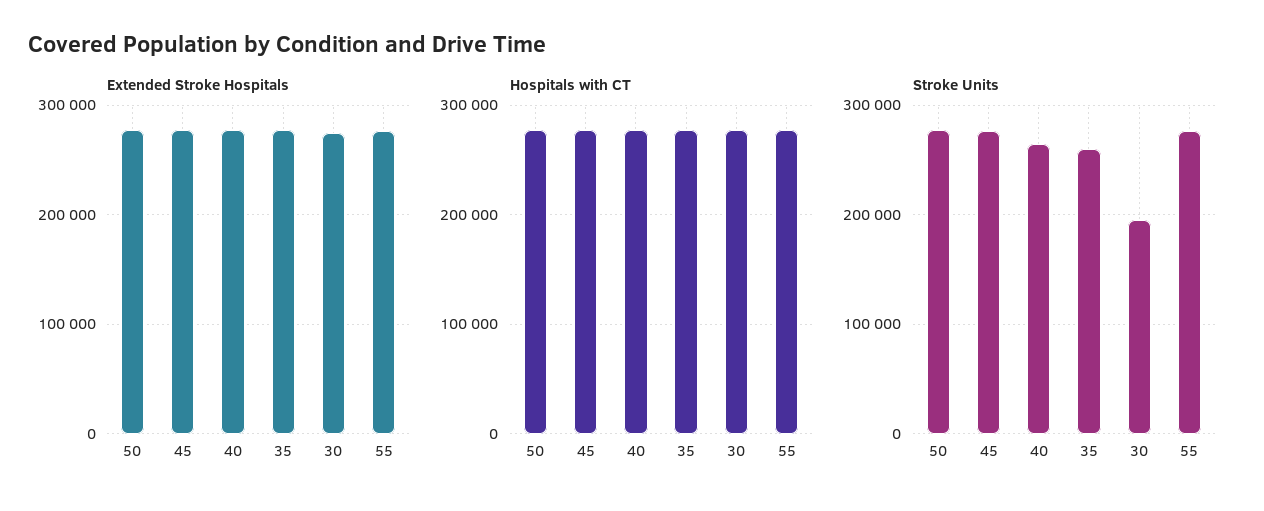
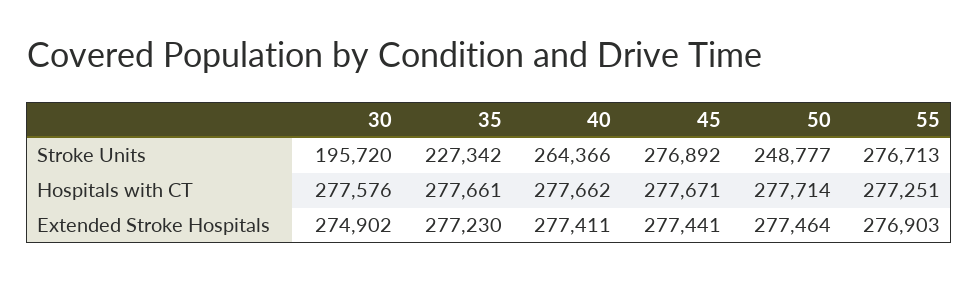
  {
    "Extended Stroke Hospitals": {
      "50": 277464,
      "45": 277441,
      "40": 277411,
      "35": 277230,
      "30": 274902,
      "55": 276903
    },
    "Hospitals with CT": {
      "50": 277714,
      "45": 277671,
      "40": 277662,
      "35": 277661,
      "30": 277576,
      "55": 277251
    },
    "Stroke Units": {
-     "50": 280000,
+     "50": 248777,
      "45": 276892,
      "40": 264366,
-     "35": 260000,
+     "35": 227342,
      "30": 195720,
      "55": 276713
    }
  }

